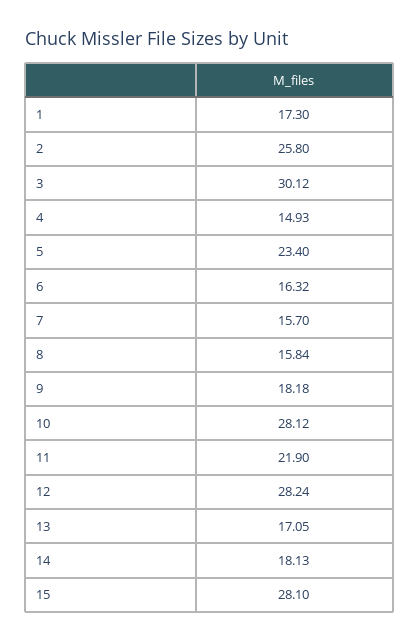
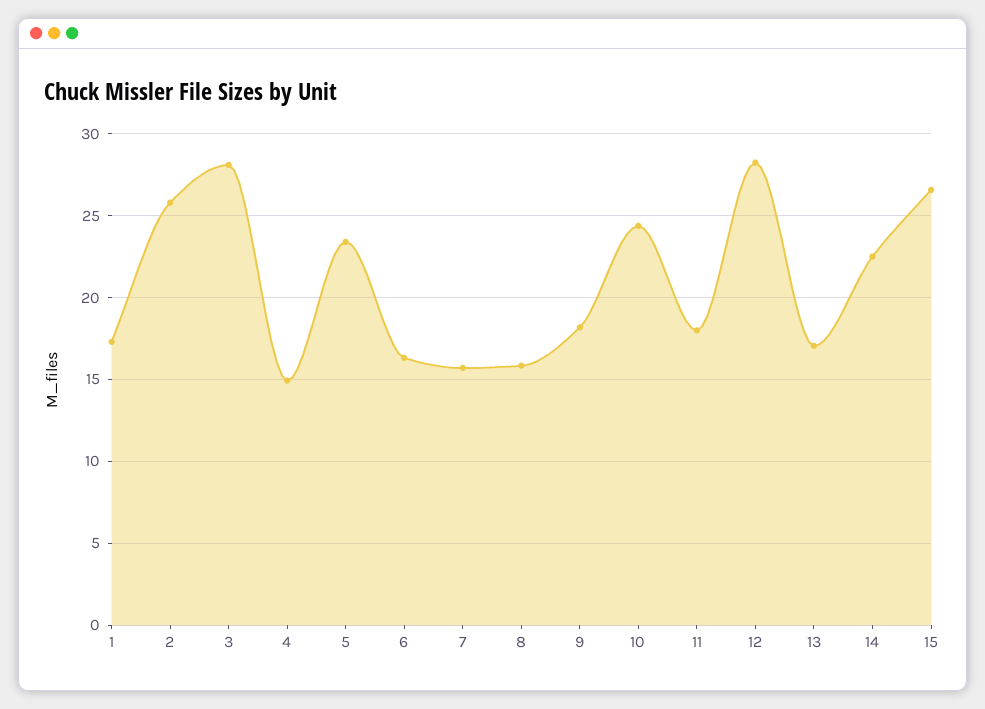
  {
    "1": 17.3,
    "2": 25.8,
-   "3": 30.12,
+   "3": 28,
    "4": 14.93,
    "5": 23.4,
    "6": 16.32,
    "7": 15.7,
    "8": 15.84,
    "9": 18.18,
-   "10": 28.12,
+   "10": 24.5,
-   "11": 21.9,
+   "11": 18,
    "12": 28.24,
    "13": 17.05,
-   "14": 18.13,
+   "14": 22.5,
-   "15": 28.1
+   "15": 26.5
  }

